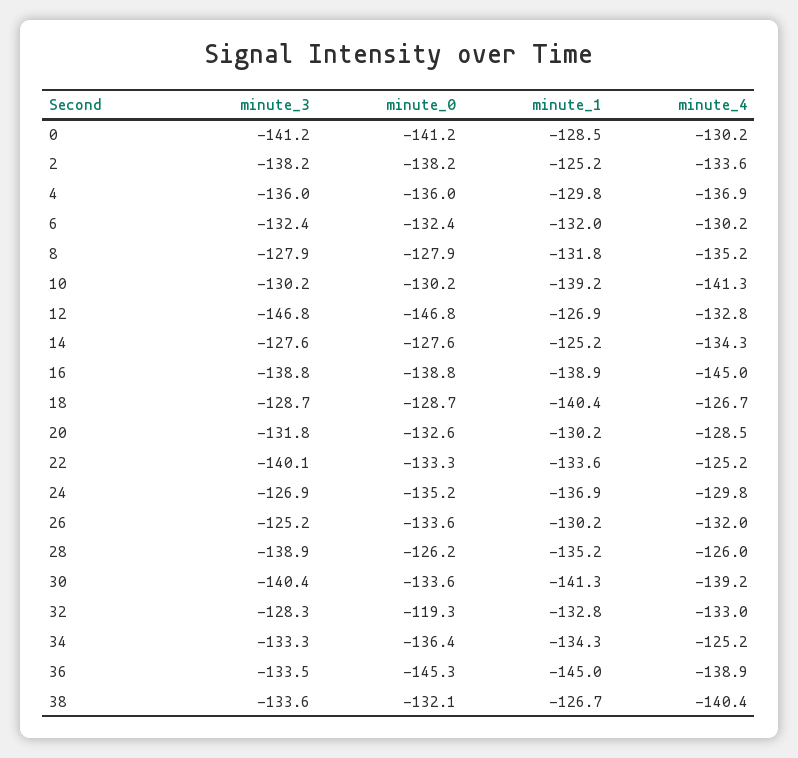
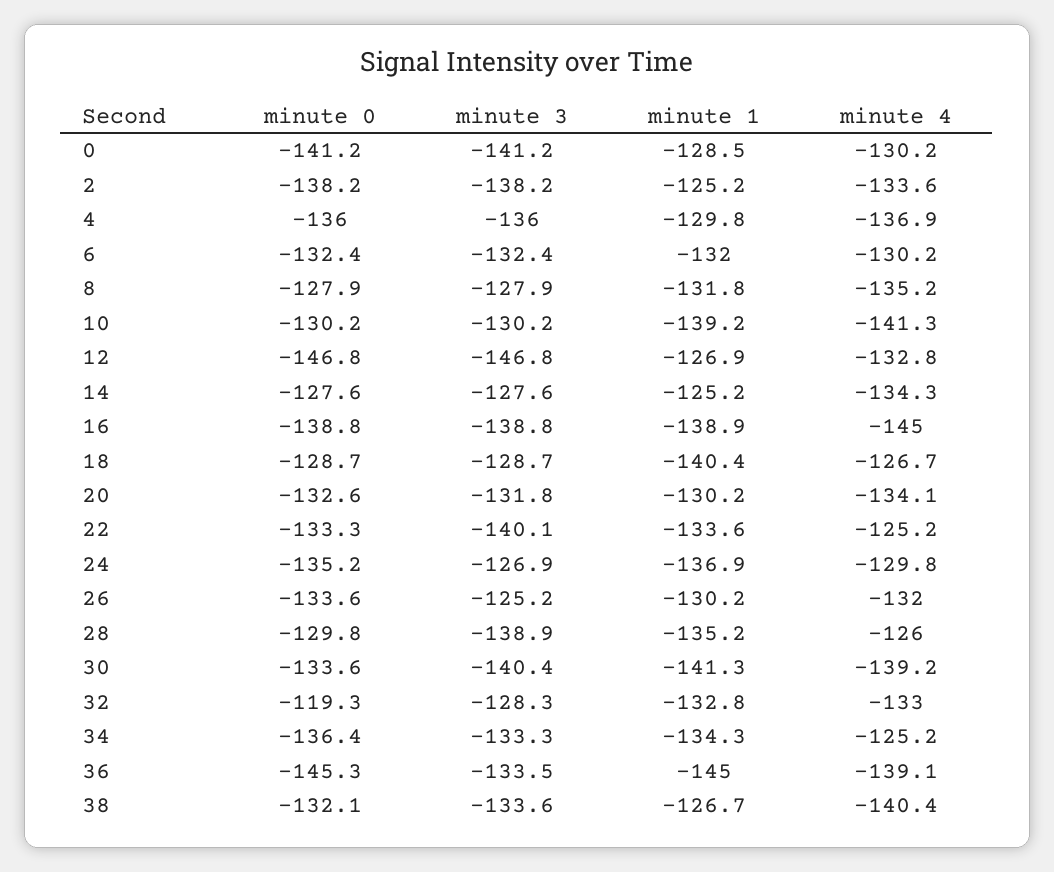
  {
    "minute_3": {
      "0": -141.2,
      "2": -138.2,
      "4": -136,
      "6": -132.4,
      "8": -127.9,
      "10": -130.2,
      "12": -146.8,
      "14": -127.6,
      "16": -138.8,
      "18": -128.7,
      "20": -131.8,
      "22": -140.1,
      "24": -126.9,
      "26": -125.2,
      "28": -138.9,
      "30": -140.4,
      "32": -128.3,
      "34": -133.3,
      "36": -133.5,
      "38": -133.6
    },
    "minute_0": {
      "0": -141.2,
      "2": -138.2,
      "4": -136,
      "6": -132.4,
      "8": -127.9,
      "10": -130.2,
      "12": -146.8,
      "14": -127.6,
      "16": -138.8,
      "18": -128.7,
      "20": -132.6,
      "22": -133.3,
      "24": -135.2,
      "26": -133.6,
-     "28": -126.2,
+     "28": -129.8,
      "30": -133.6,
      "32": -119.3,
      "34": -136.4,
      "36": -145.3,
      "38": -132.1
    },
    "minute_1": {
      "0": -128.5,
      "2": -125.2,
      "4": -129.8,
      "6": -132,
      "8": -131.8,
      "10": -139.2,
      "12": -126.9,
      "14": -125.2,
      "16": -138.9,
      "18": -140.4,
      "20": -130.2,
      "22": -133.6,
      "24": -136.9,
      "26": -130.2,
      "28": -135.2,
      "30": -141.3,
      "32": -132.8,
      "34": -134.3,
      "36": -145,
      "38": -126.7
    },
    "minute_4": {
      "0": -130.2,
      "2": -133.6,
      "4": -136.9,
      "6": -130.2,
      "8": -135.2,
      "10": -141.3,
      "12": -132.8,
      "14": -134.3,
      "16": -145,
      "18": -126.7,
-     "20": -128.5,
+     "20": -134.1,
      "22": -125.2,
      "24": -129.8,
      "26": -132,
      "28": -126,
      "30": -139.2,
      "32": -133,
      "34": -125.2,
-     "36": -138.9,
+     "36": -139.1,
      "38": -140.4
    }
  }

